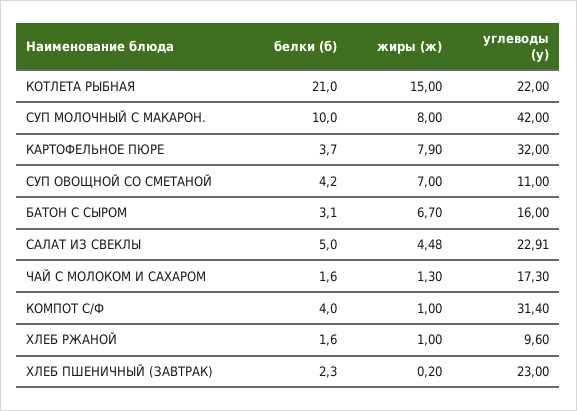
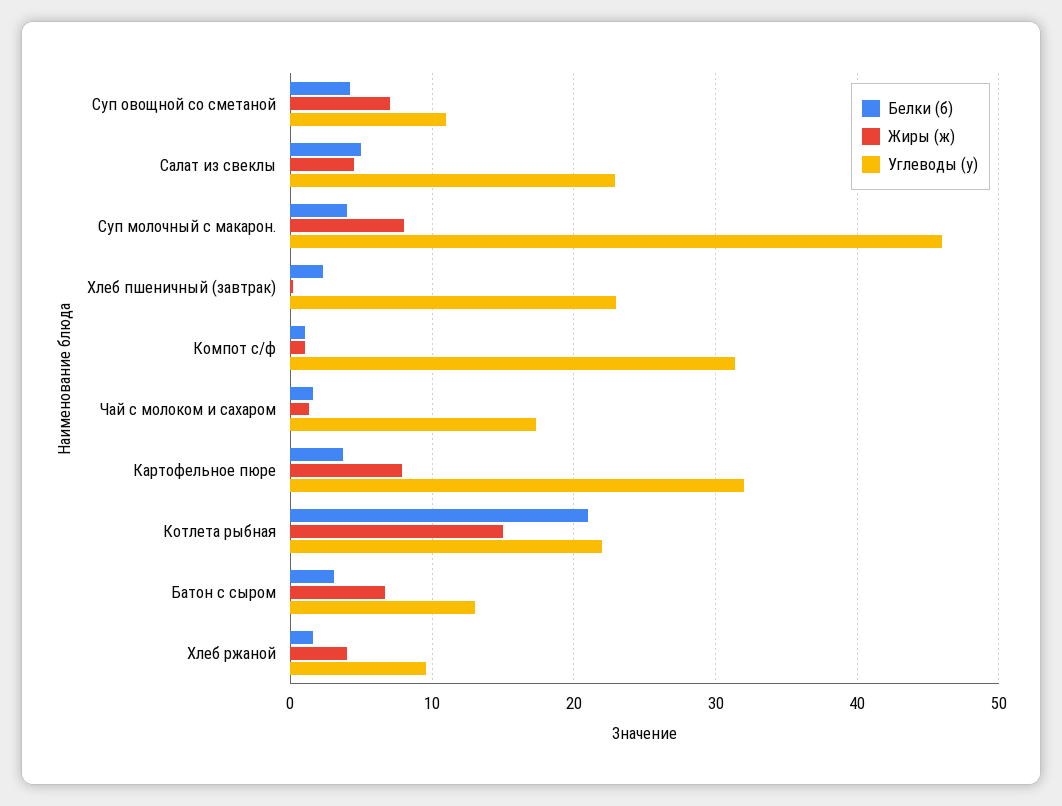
  {
    "белки (б)": {
      "КОТЛЕТА РЫБНАЯ": 21,
-     "СУП МОЛОЧНЫЙ С МАКАРОН.": 10,
+     "СУП МОЛОЧНЫЙ С МАКАРОН.": 4,
      "КАРТОФЕЛЬНОЕ ПЮРЕ": 3.7,
      "СУП ОВОЩНОЙ СО СМЕТАНОЙ": 4.2,
      "БАТОН С СЫРОМ": 3.1,
      "САЛАТ ИЗ СВЕКЛЫ": 5,
      "ЧАЙ С МОЛОКОМ И САХАРОМ": 1.6,
-     "КОМПОТ С/Ф": 4,
+     "КОМПОТ С/Ф": 1,
      "ХЛЕБ РЖАНОЙ": 1.6,
      "ХЛЕБ ПШЕНИЧНЫЙ (ЗАВТРАК)": 2.3
    },
    "жиры (ж)": {
      "КОТЛЕТА РЫБНАЯ": 15,
      "СУП МОЛОЧНЫЙ С МАКАРОН.": 8,
      "КАРТОФЕЛЬНОЕ ПЮРЕ": 7.9,
      "СУП ОВОЩНОЙ СО СМЕТАНОЙ": 7,
      "БАТОН С СЫРОМ": 6.7,
      "САЛАТ ИЗ СВЕКЛЫ": 4.48,
      "ЧАЙ С МОЛОКОМ И САХАРОМ": 1.3,
      "КОМПОТ С/Ф": 1,
-     "ХЛЕБ РЖАНОЙ": 1,
+     "ХЛЕБ РЖАНОЙ": 4,
      "ХЛЕБ ПШЕНИЧНЫЙ (ЗАВТРАК)": 0.2
    },
    "углеводы (у)": {
      "КОТЛЕТА РЫБНАЯ": 22,
-     "СУП МОЛОЧНЫЙ С МАКАРОН.": 42,
+     "СУП МОЛОЧНЫЙ С МАКАРОН.": 46,
      "КАРТОФЕЛЬНОЕ ПЮРЕ": 32,
      "СУП ОВОЩНОЙ СО СМЕТАНОЙ": 11,
-     "БАТОН С СЫРОМ": 16,
+     "БАТОН С СЫРОМ": 13,
      "САЛАТ ИЗ СВЕКЛЫ": 22.91,
      "ЧАЙ С МОЛОКОМ И САХАРОМ": 17.3,
      "КОМПОТ С/Ф": 31.4,
      "ХЛЕБ РЖАНОЙ": 9.6,
      "ХЛЕБ ПШЕНИЧНЫЙ (ЗАВТРАК)": 23
    }
  }

